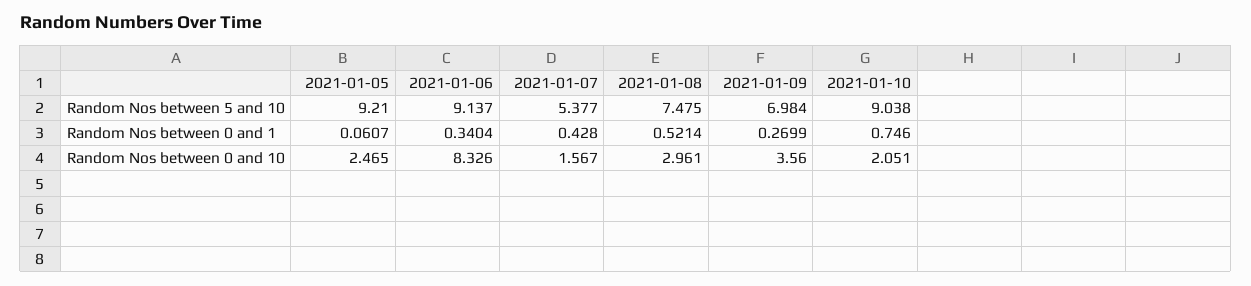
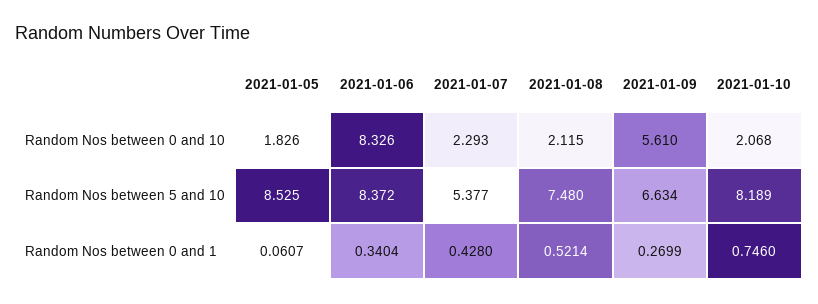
  {
    "2021-01-05": {
-     "Random Nos between 5 and 10": 9.21,
+     "Random Nos between 5 and 10": 8.525,
      "Random Nos between 0 and 1": 0.0607,
-     "Random Nos between 0 and 10": 2.465
+     "Random Nos between 0 and 10": 1.826
    },
    "2021-01-06": {
-     "Random Nos between 5 and 10": 9.137,
+     "Random Nos between 5 and 10": 8.372,
      "Random Nos between 0 and 1": 0.3404,
      "Random Nos between 0 and 10": 8.326
    },
    "2021-01-07": {
      "Random Nos between 5 and 10": 5.377,
      "Random Nos between 0 and 1": 0.428,
-     "Random Nos between 0 and 10": 1.567
+     "Random Nos between 0 and 10": 2.293
    },
    "2021-01-08": {
-     "Random Nos between 5 and 10": 7.475,
+     "Random Nos between 5 and 10": 7.48,
      "Random Nos between 0 and 1": 0.5214,
-     "Random Nos between 0 and 10": 2.961
+     "Random Nos between 0 and 10": 2.115
    },
    "2021-01-09": {
-     "Random Nos between 5 and 10": 6.984,
+     "Random Nos between 5 and 10": 6.634,
      "Random Nos between 0 and 1": 0.2699,
-     "Random Nos between 0 and 10": 3.56
+     "Random Nos between 0 and 10": 5.61
    },
    "2021-01-10": {
-     "Random Nos between 5 and 10": 9.038,
+     "Random Nos between 5 and 10": 8.189,
      "Random Nos between 0 and 1": 0.746,
-     "Random Nos between 0 and 10": 2.051
+     "Random Nos between 0 and 10": 2.068
    }
  }

